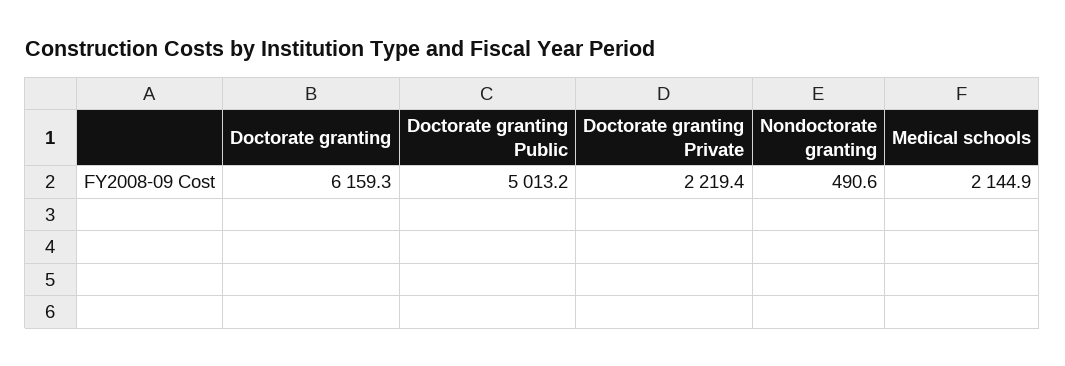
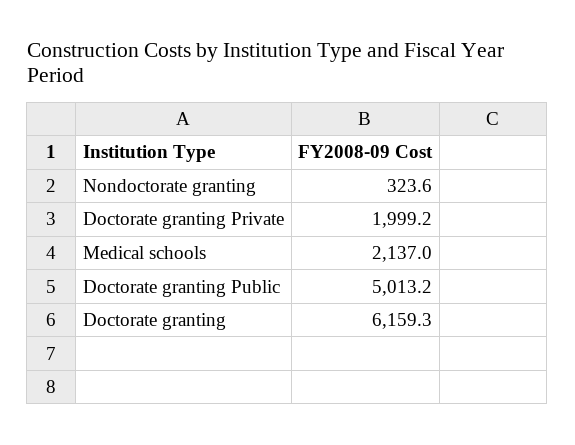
  {
    "Doctorate granting": 6159.3,
    "Doctorate granting Public": 5013.2,
-   "Doctorate granting Private": 2219.4,
+   "Doctorate granting Private": 1999.2,
-   "Nondoctorate granting": 490.6,
+   "Nondoctorate granting": 323.6,
-   "Medical schools": 2144.9
+   "Medical schools": 2137
  }

